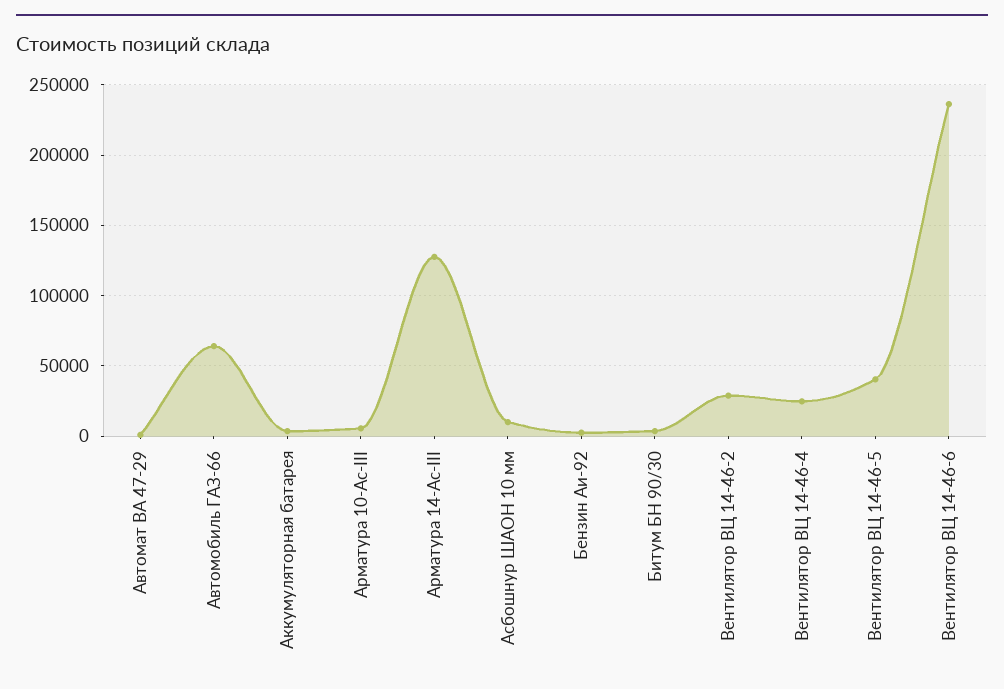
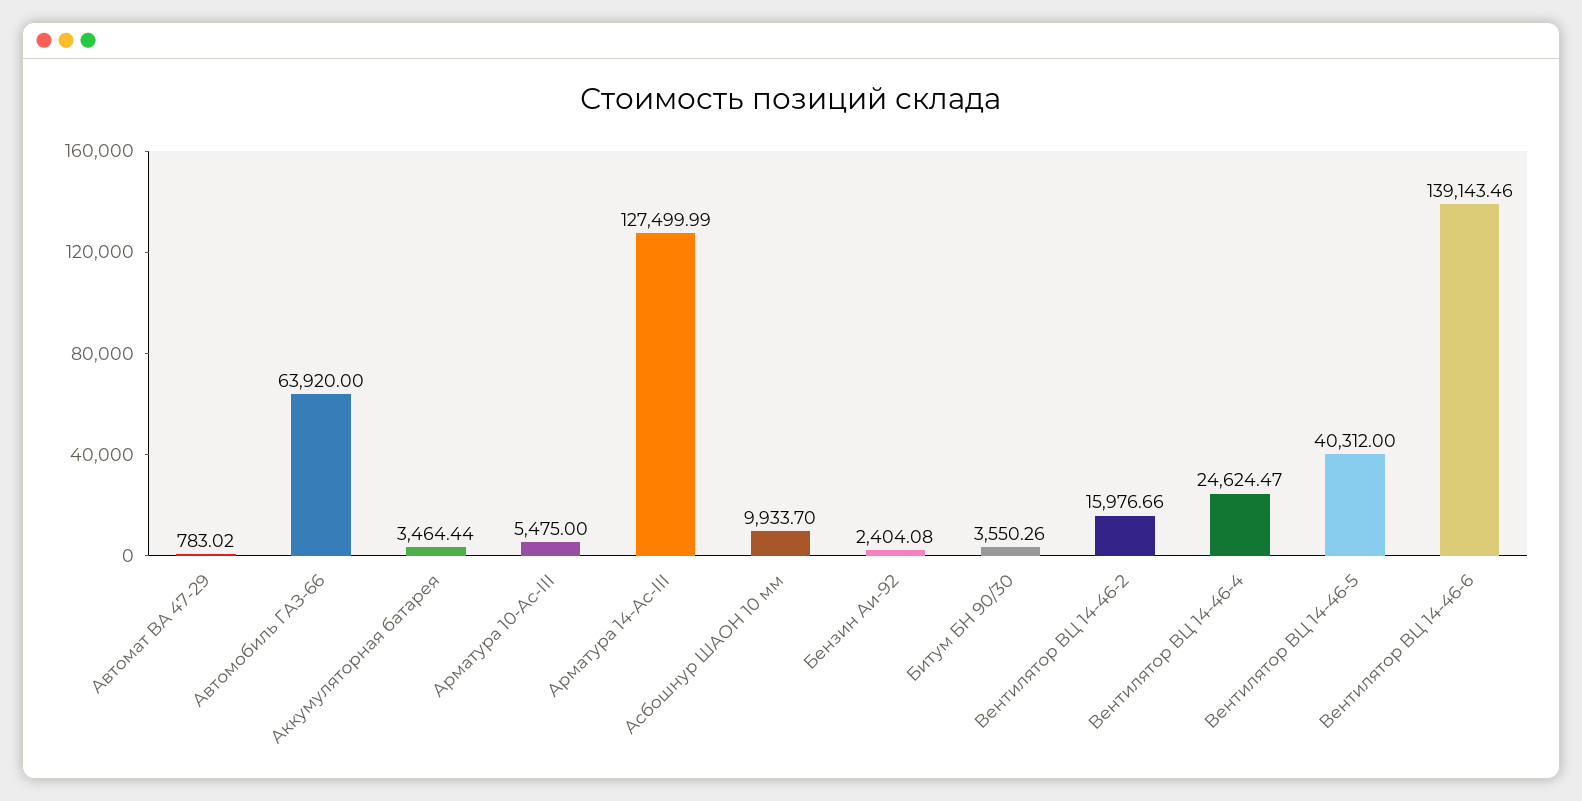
  {
    "Автомат ВА 47-29": 783.02,
    "Автомобиль ГАЗ-66": 63920,
    "Аккумуляторная батарея": 3464.44,
    "Арматура 10-Ас-III": 5475,
    "Арматура 14-Ас-III": 127499.99,
    "Асбошнур ШАОН 10 мм": 9933.7,
    "Бензин Аи-92": 2404.08,
    "Битум БН 90/30": 3550.26,
-   "Вентилятор ВЦ 14-46-2": 30000,
+   "Вентилятор ВЦ 14-46-2": 15976.66,
    "Вентилятор ВЦ 14-46-4": 24624.47,
    "Вентилятор ВЦ 14-46-5": 40312,
-   "Вентилятор ВЦ 14-46-6": 235000
+   "Вентилятор ВЦ 14-46-6": 139143.46
  }

